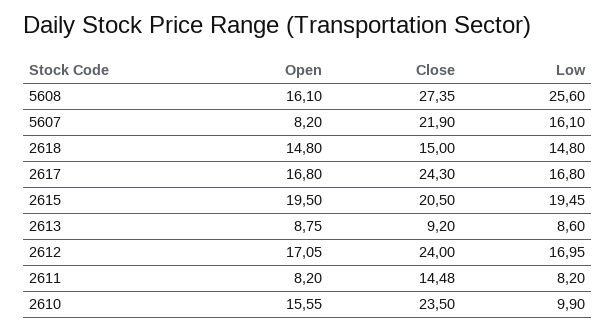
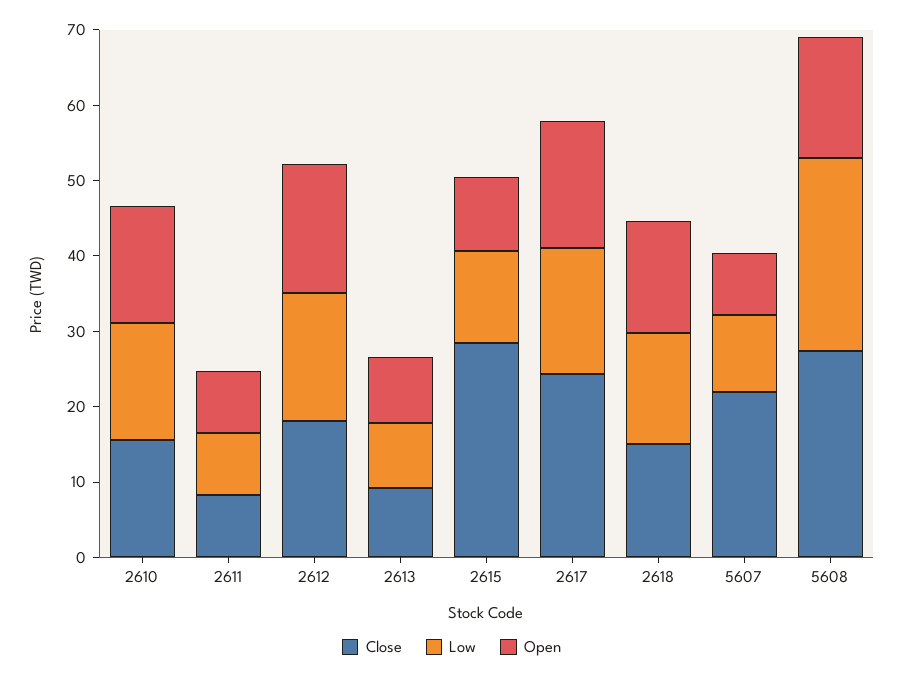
  {
    "Open": {
      "5608": 16.1,
      "5607": 8.2,
      "2618": 14.8,
      "2617": 16.8,
-     "2615": 19.5,
+     "2615": 10,
      "2613": 8.75,
      "2612": 17.05,
      "2611": 8.2,
      "2610": 15.55
    },
    "Close": {
      "5608": 27.35,
      "5607": 21.9,
      "2618": 15,
      "2617": 24.3,
-     "2615": 20.5,
+     "2615": 28,
      "2613": 9.2,
-     "2612": 24,
+     "2612": 18,
-     "2611": 14.48,
+     "2611": 8,
-     "2610": 23.5
+     "2610": 16
    },
    "Low": {
      "5608": 25.6,
-     "5607": 16.1,
+     "5607": 10,
      "2618": 14.8,
      "2617": 16.8,
-     "2615": 19.45,
+     "2615": 12,
      "2613": 8.6,
      "2612": 16.95,
      "2611": 8.2,
-     "2610": 9.9
+     "2610": 16
    }
  }

